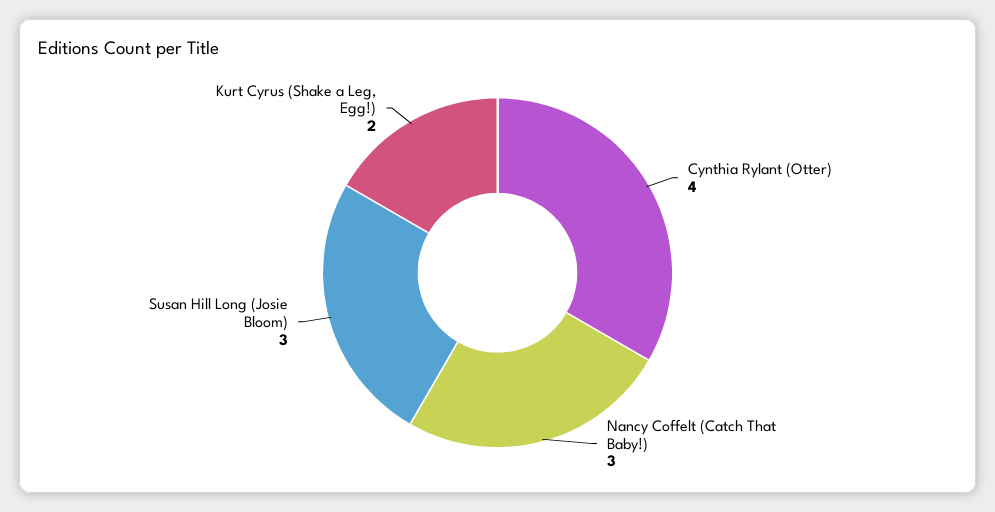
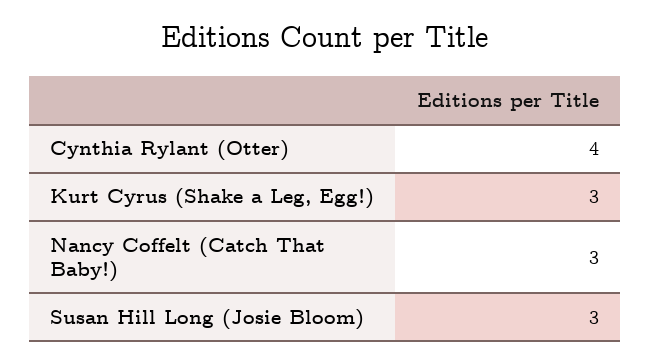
  {
    "Cynthia Rylant (Otter)": 4,
    "Nancy Coffelt (Catch That Baby!)": 3,
    "Susan Hill Long (Josie Bloom)": 3,
-   "Kurt Cyrus (Shake a Leg, Egg!)": 2
+   "Kurt Cyrus (Shake a Leg, Egg!)": 3
  }

